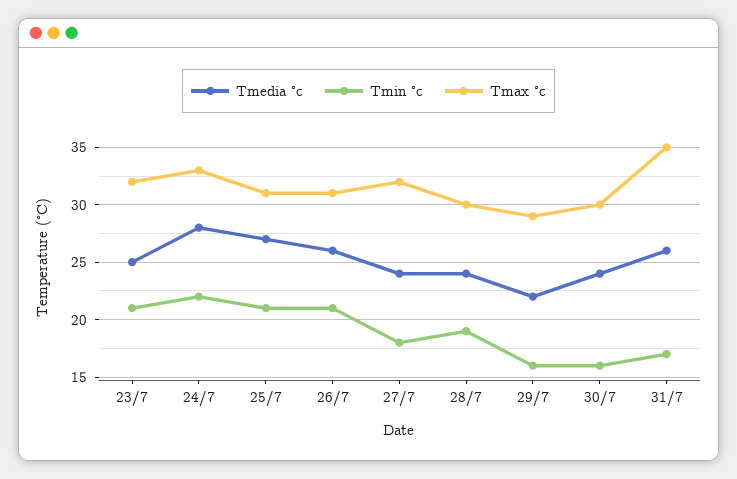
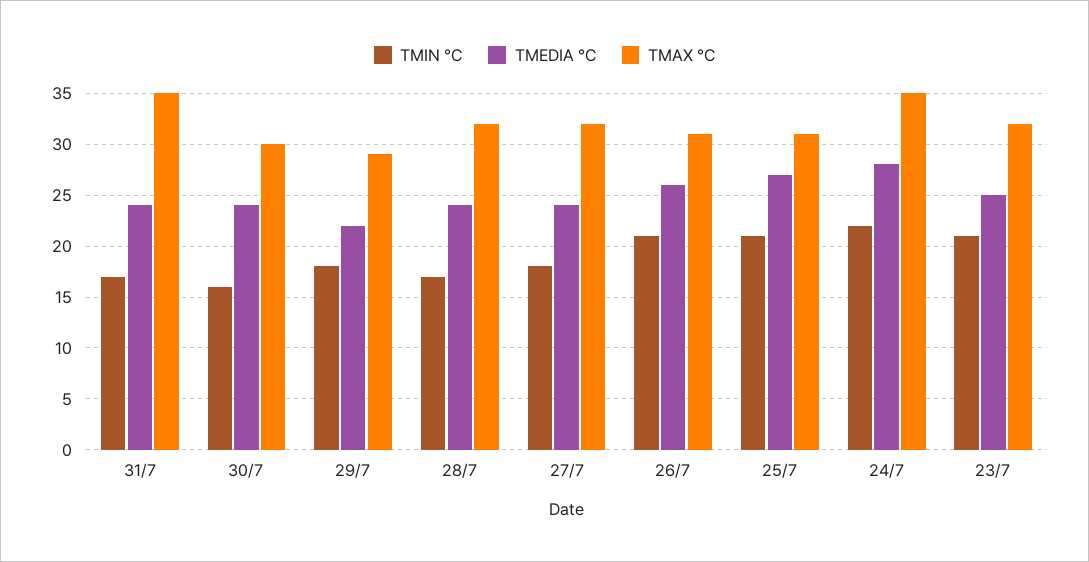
  {
    "Tmedia °c": {
      "23/7": 25,
      "24/7": 28,
      "25/7": 27,
      "26/7": 26,
      "27/7": 24,
      "28/7": 24,
      "29/7": 22,
      "30/7": 24,
-     "31/7": 26
+     "31/7": 24
    },
    "Tmin °c": {
      "23/7": 21,
      "24/7": 22,
      "25/7": 21,
      "26/7": 21,
      "27/7": 18,
-     "28/7": 19,
+     "28/7": 17,
-     "29/7": 16,
+     "29/7": 18,
      "30/7": 16,
      "31/7": 17
    },
    "Tmax °c": {
      "23/7": 32,
-     "24/7": 33,
+     "24/7": 35,
      "25/7": 31,
      "26/7": 31,
      "27/7": 32,
-     "28/7": 30,
+     "28/7": 32,
      "29/7": 29,
      "30/7": 30,
      "31/7": 35
    }
  }

